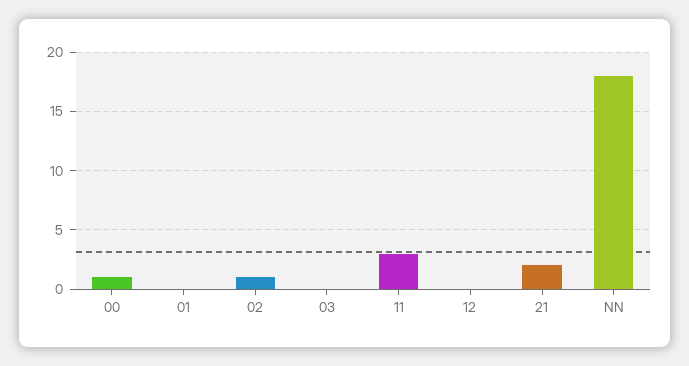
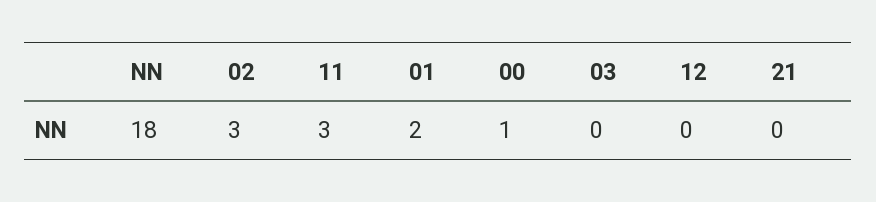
  {
    "00": 1,
-   "01": 0,
+   "01": 2,
-   "02": 1,
+   "02": 3,
    "03": 0,
    "11": 3,
    "12": 0,
-   "21": 2,
+   "21": 0,
    "NN": 18
  }

